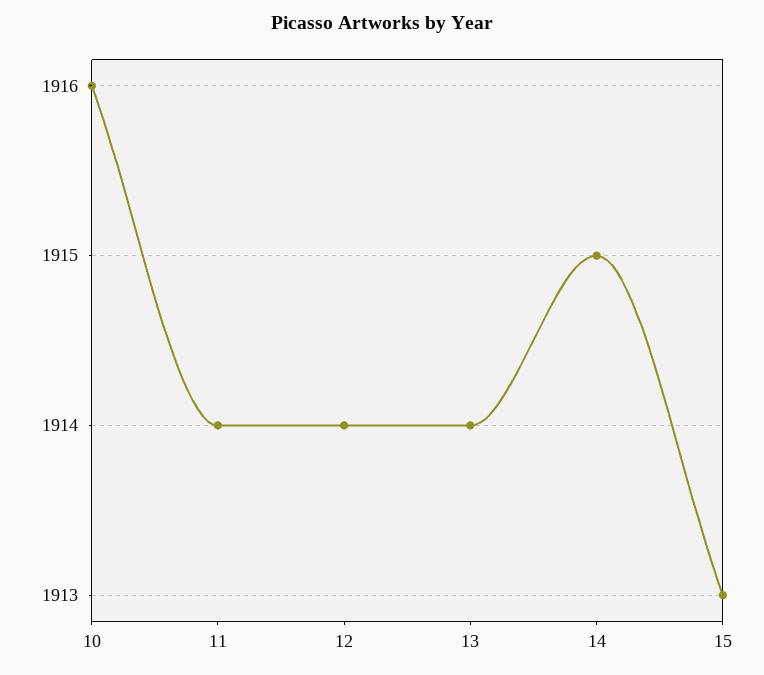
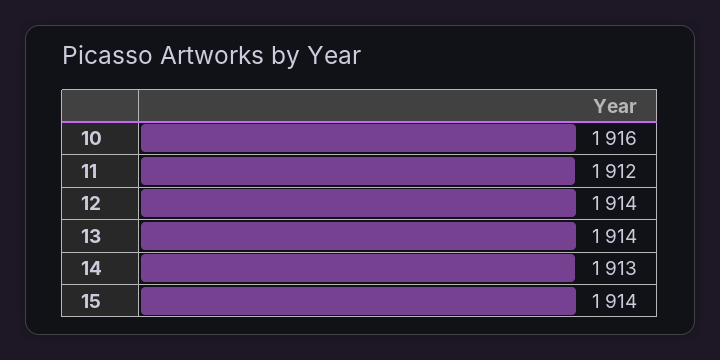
  {
    "10": 1916,
-   "11": 1914,
+   "11": 1912,
    "12": 1914,
    "13": 1914,
-   "14": 1915,
+   "14": 1913,
-   "15": 1913
+   "15": 1914
  }

